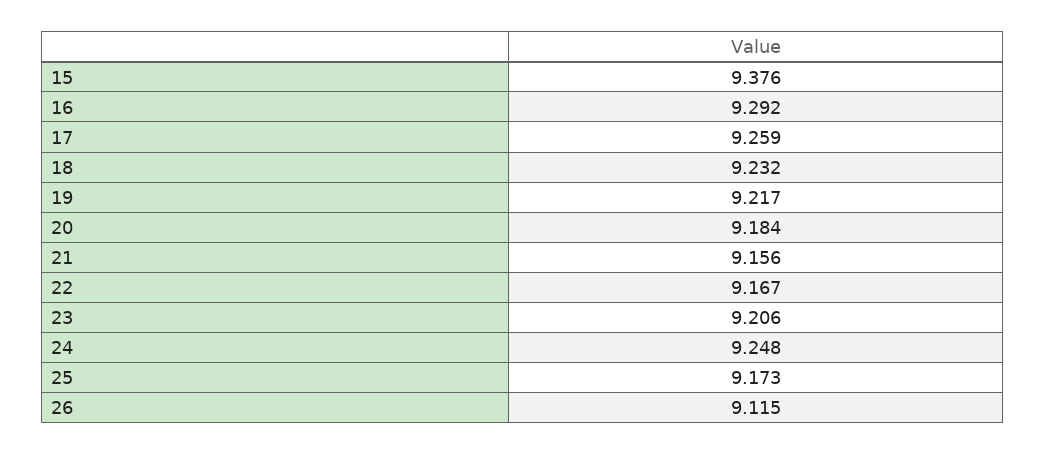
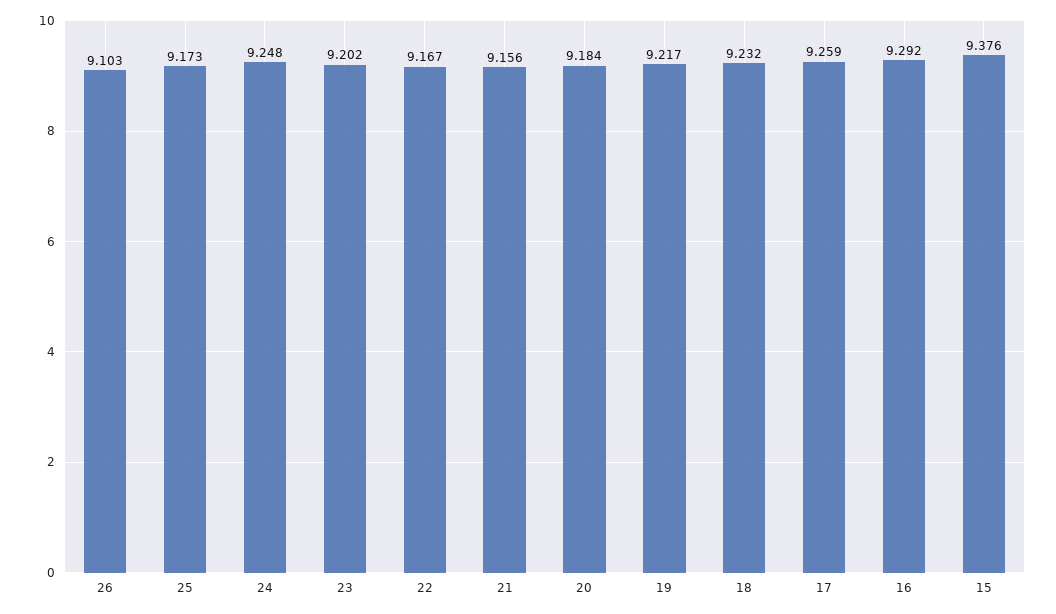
  {
    "15": 9.376,
    "16": 9.292,
    "17": 9.259,
    "18": 9.232,
    "19": 9.217,
    "20": 9.184,
    "21": 9.156,
    "22": 9.167,
-   "23": 9.206,
+   "23": 9.202,
    "24": 9.248,
    "25": 9.173,
-   "26": 9.115
+   "26": 9.103
  }

